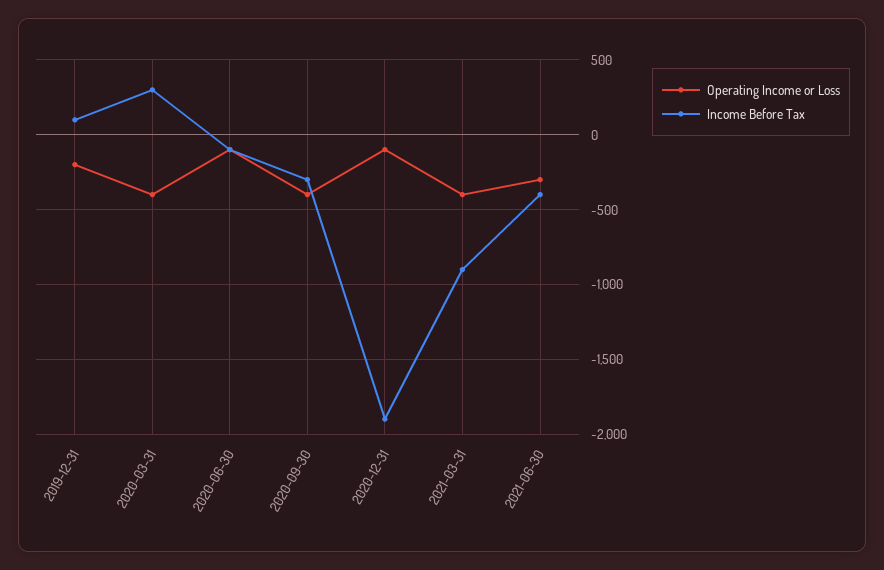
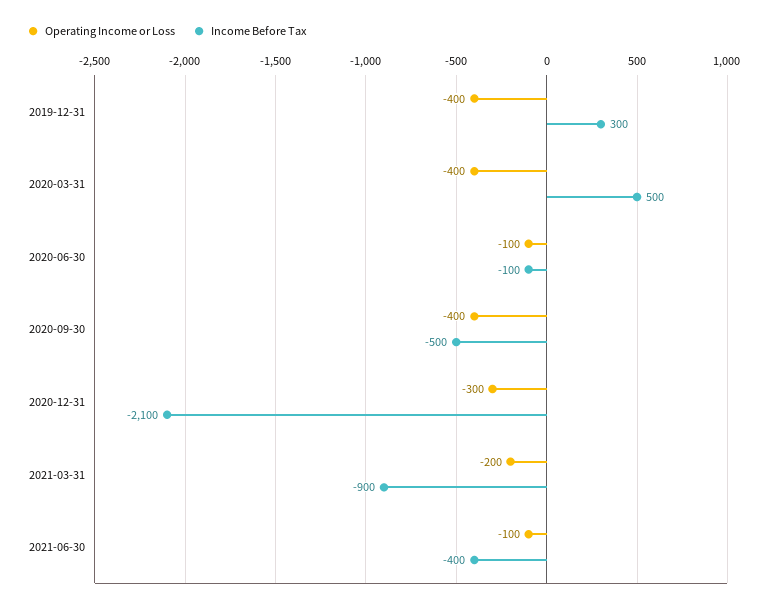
  {
    "Operating Income or Loss": {
-     "2019-12-31": -200,
+     "2019-12-31": -400,
      "2020-03-31": -400,
      "2020-06-30": -100,
      "2020-09-30": -400,
-     "2020-12-31": -100,
+     "2020-12-31": -300,
-     "2021-03-31": -400,
+     "2021-03-31": -200,
-     "2021-06-30": -300
+     "2021-06-30": -100
    },
    "Income Before Tax": {
-     "2019-12-31": 100,
+     "2019-12-31": 300,
-     "2020-03-31": 300,
+     "2020-03-31": 500,
      "2020-06-30": -100,
-     "2020-09-30": -300,
+     "2020-09-30": -500,
-     "2020-12-31": -1900,
+     "2020-12-31": -2100,
      "2021-03-31": -900,
      "2021-06-30": -400
    }
  }

